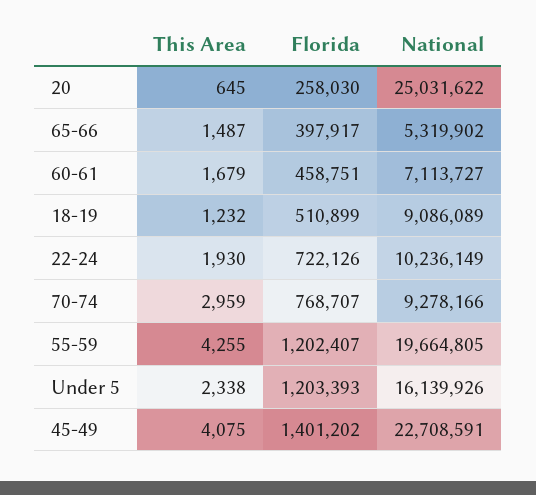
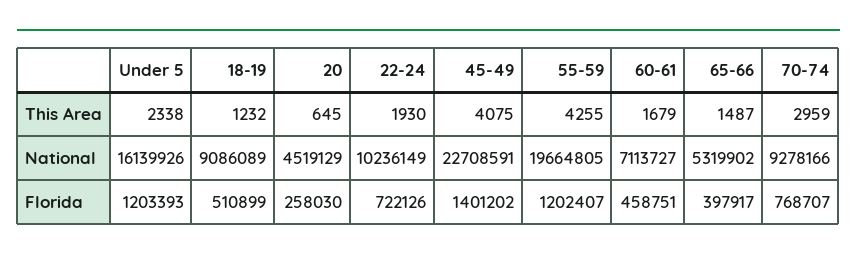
  {
    "This Area": {
      "20": 645,
      "65-66": 1487,
      "60-61": 1679,
      "18-19": 1232,
      "22-24": 1930,
      "70-74": 2959,
      "55-59": 4255,
      "Under 5": 2338,
      "45-49": 4075
    },
    "Florida": {
      "20": 258030,
      "65-66": 397917,
      "60-61": 458751,
      "18-19": 510899,
      "22-24": 722126,
      "70-74": 768707,
      "55-59": 1202407,
      "Under 5": 1203393,
      "45-49": 1401202
    },
    "National": {
-     "20": 25031622,
+     "20": 4519129,
      "65-66": 5319902,
      "60-61": 7113727,
      "18-19": 9086089,
      "22-24": 10236149,
      "70-74": 9278166,
      "55-59": 19664805,
      "Under 5": 16139926,
      "45-49": 22708591
    }
  }

